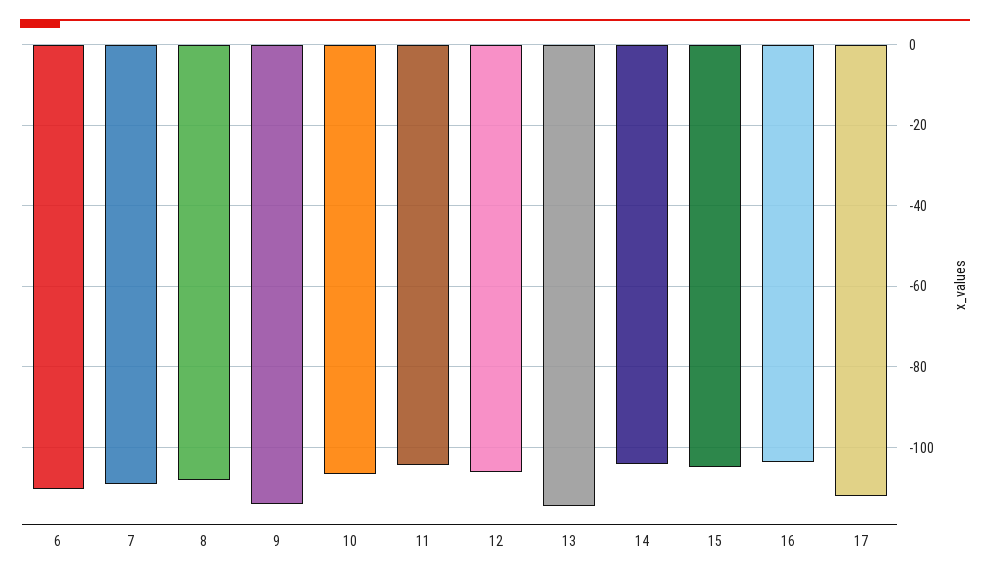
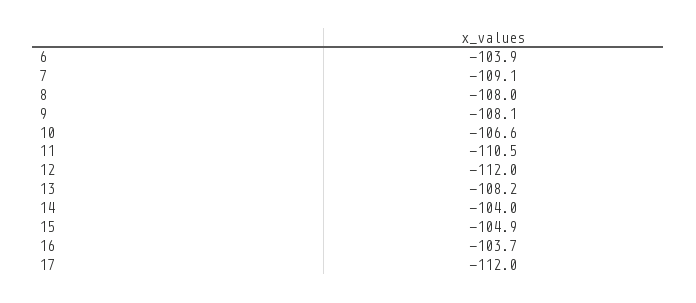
  {
-   "6": -110,
+   "6": -103.9,
    "7": -109.1,
    "8": -108,
-   "9": -114,
+   "9": -108.1,
    "10": -106.6,
-   "11": -104,
+   "11": -110.5,
-   "12": -106,
+   "12": -112,
-   "13": -114,
+   "13": -108.2,
    "14": -104,
    "15": -104.9,
    "16": -103.7,
    "17": -112
  }

